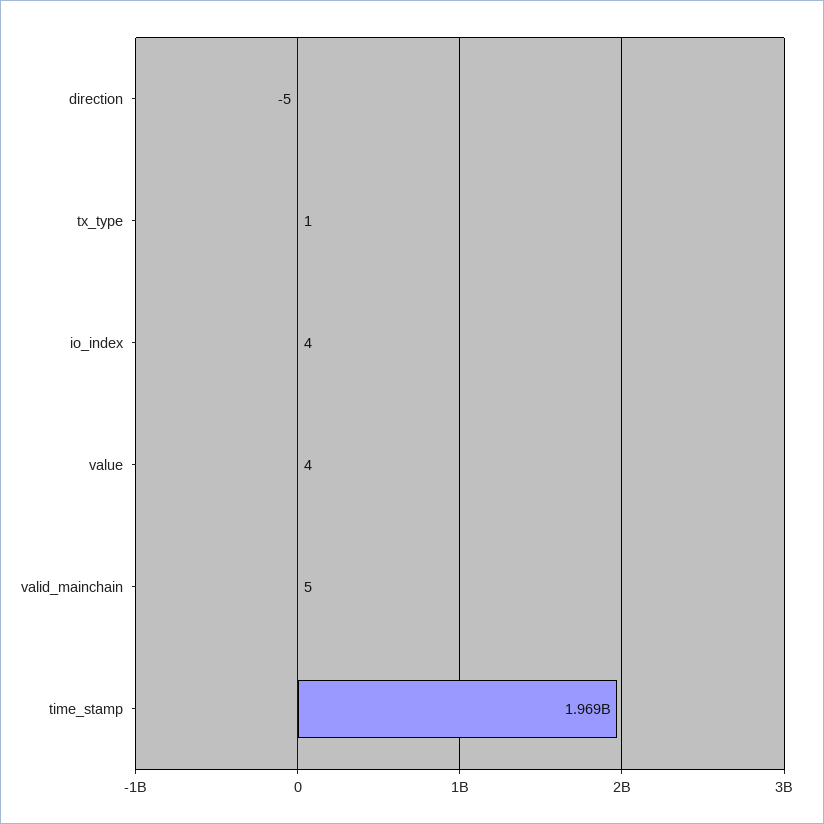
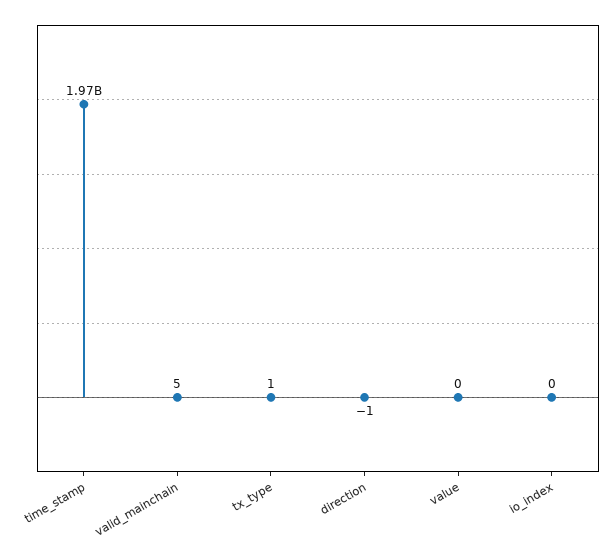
  {
-   "direction": -5,
+   "direction": -1,
    "tx_type": 1,
-   "io_index": 4,
+   "io_index": 0,
-   "value": 4,
+   "value": 0,
    "valid_mainchain": 5,
    "time_stamp": 1969000000
  }

